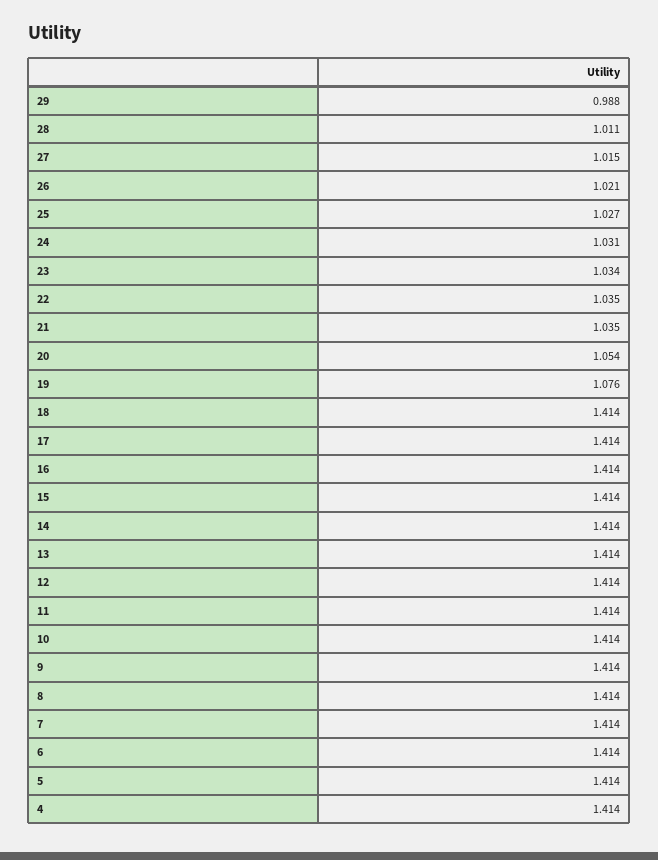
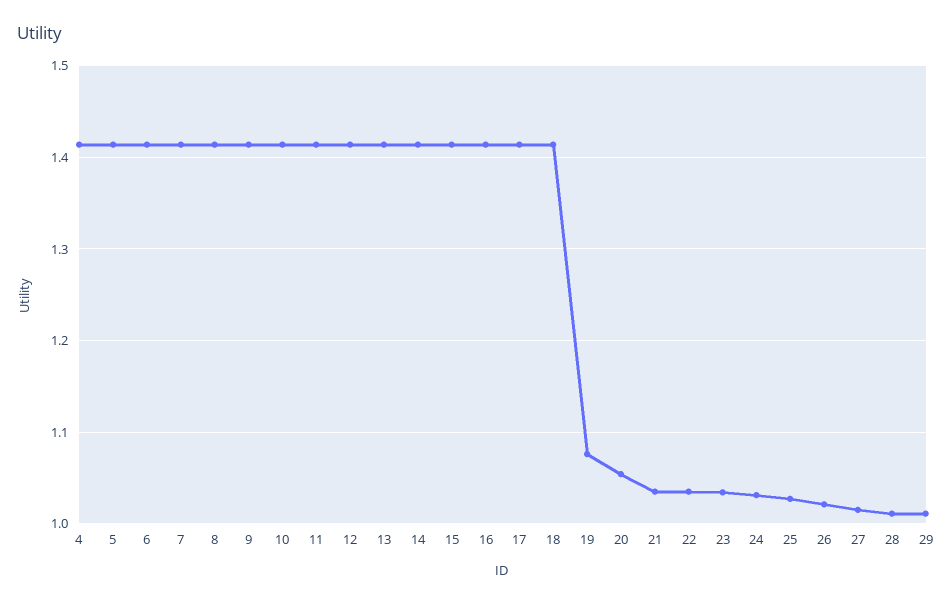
  {
-   "29": 0.988,
+   "29": 1.01,
    "28": 1.011,
    "27": 1.015,
    "26": 1.021,
    "25": 1.027,
    "24": 1.031,
    "23": 1.034,
    "22": 1.035,
    "21": 1.035,
    "20": 1.054,
    "19": 1.076,
    "18": 1.414,
    "17": 1.414,
    "16": 1.414,
    "15": 1.414,
    "14": 1.414,
    "13": 1.414,
    "12": 1.414,
    "11": 1.414,
    "10": 1.414,
    "9": 1.414,
    "8": 1.414,
    "7": 1.414,
    "6": 1.414,
    "5": 1.414,
    "4": 1.414
  }

